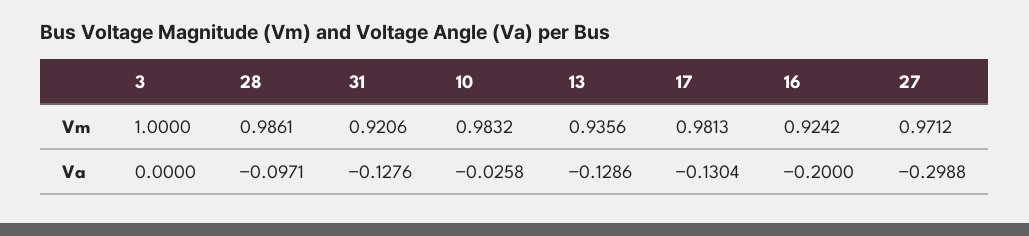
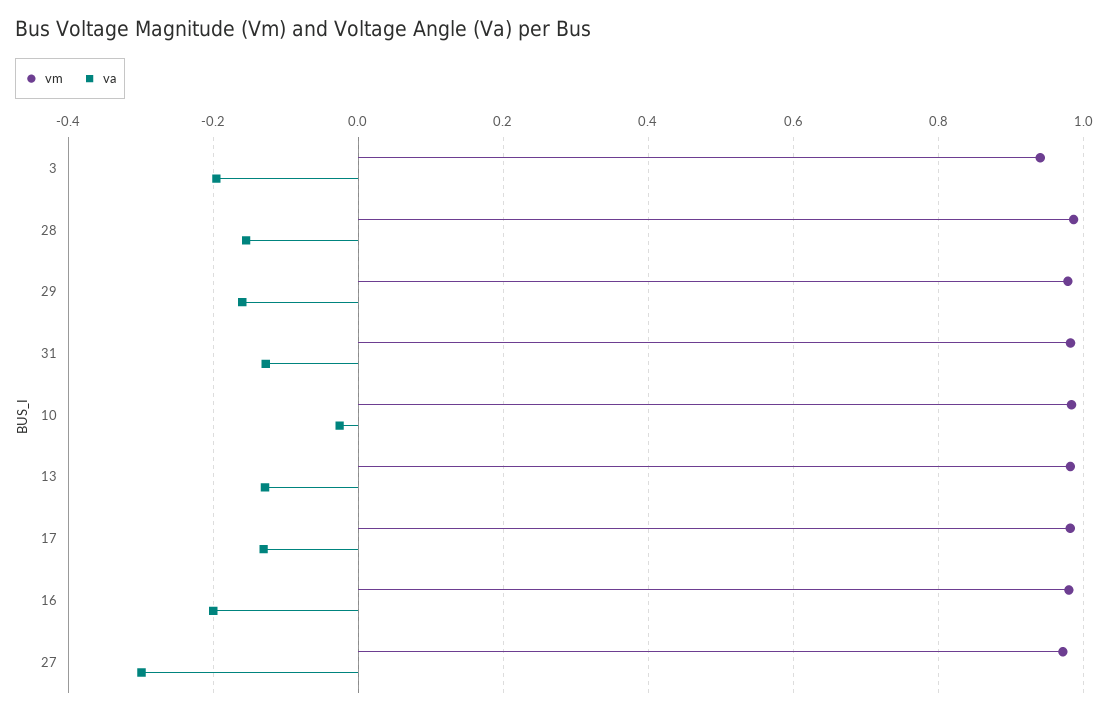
  {
    "Vm": {
-     "3": 1,
+     "3": 0.94,
      "28": 0.9861,
-     "31": 0.9206,
+     "31": 0.98,
      "10": 0.9832,
-     "13": 0.9356,
+     "13": 0.98,
      "17": 0.9813,
-     "16": 0.9242,
+     "16": 0.98,
-     "27": 0.9712
+     "27": 0.9712,
+     "29": 0.98
    },
    "Va": {
-     "3": 0,
+     "3": -0.2,
-     "28": -0.0971,
+     "28": -0.16,
      "31": -0.1276,
      "10": -0.0258,
      "13": -0.1286,
      "17": -0.1304,
      "16": -0.2,
-     "27": -0.2988
+     "27": -0.2988,
+     "29": -0.16
    }
  }

